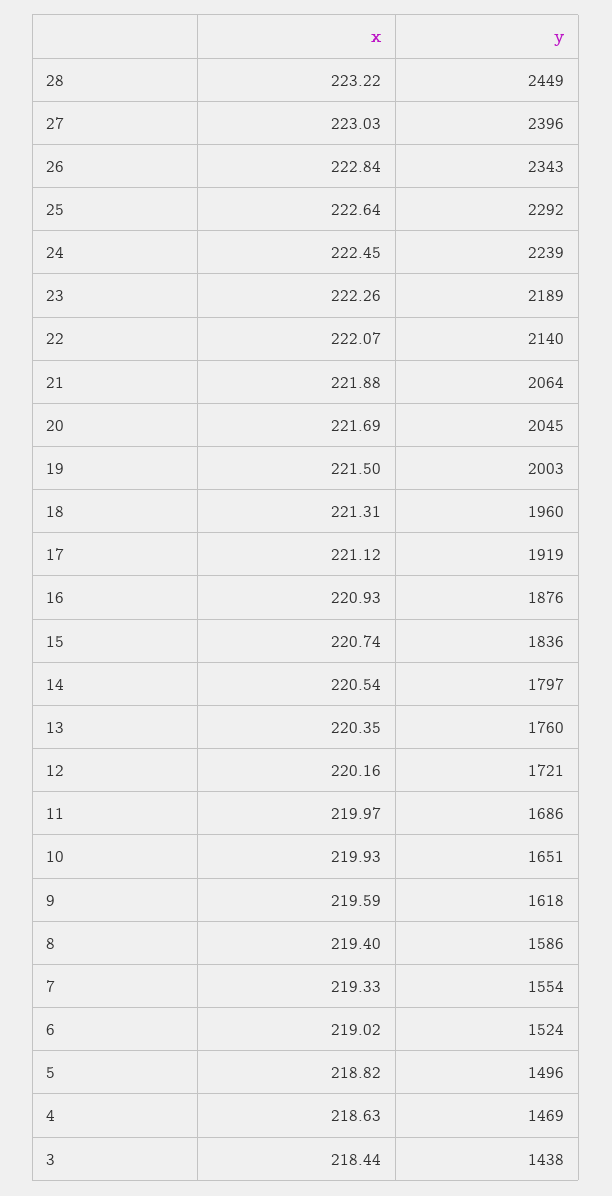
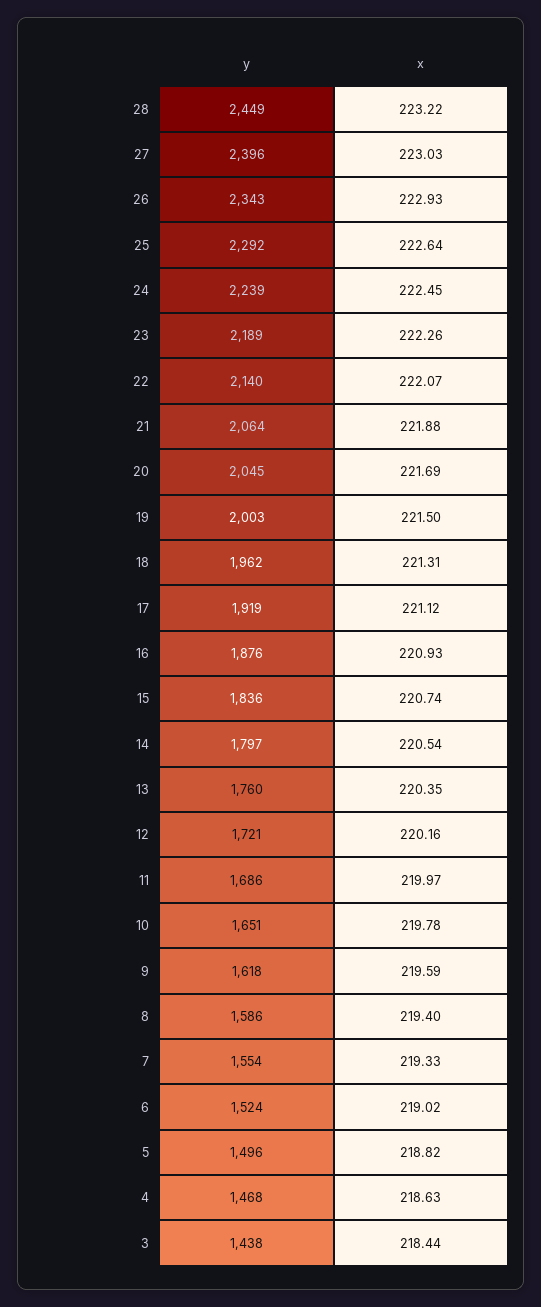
  {
    "x": {
      "28": 223.22,
      "27": 223.03,
-     "26": 222.84,
+     "26": 222.93,
      "25": 222.64,
      "24": 222.45,
      "23": 222.26,
      "22": 222.07,
      "21": 221.88,
      "20": 221.69,
      "19": 221.5,
      "18": 221.31,
      "17": 221.12,
      "16": 220.93,
      "15": 220.74,
      "14": 220.54,
      "13": 220.35,
      "12": 220.16,
      "11": 219.97,
-     "10": 219.93,
+     "10": 219.78,
      "9": 219.59,
      "8": 219.4,
      "7": 219.33,
      "6": 219.02,
      "5": 218.82,
      "4": 218.63,
      "3": 218.44
    },
    "y": {
      "28": 2449,
      "27": 2396,
      "26": 2343,
      "25": 2292,
      "24": 2239,
      "23": 2189,
      "22": 2140,
      "21": 2064,
      "20": 2045,
      "19": 2003,
-     "18": 1960,
+     "18": 1962,
      "17": 1919,
      "16": 1876,
      "15": 1836,
      "14": 1797,
      "13": 1760,
      "12": 1721,
      "11": 1686,
      "10": 1651,
      "9": 1618,
      "8": 1586,
      "7": 1554,
      "6": 1524,
      "5": 1496,
-     "4": 1469,
+     "4": 1468,
      "3": 1438
    }
  }

